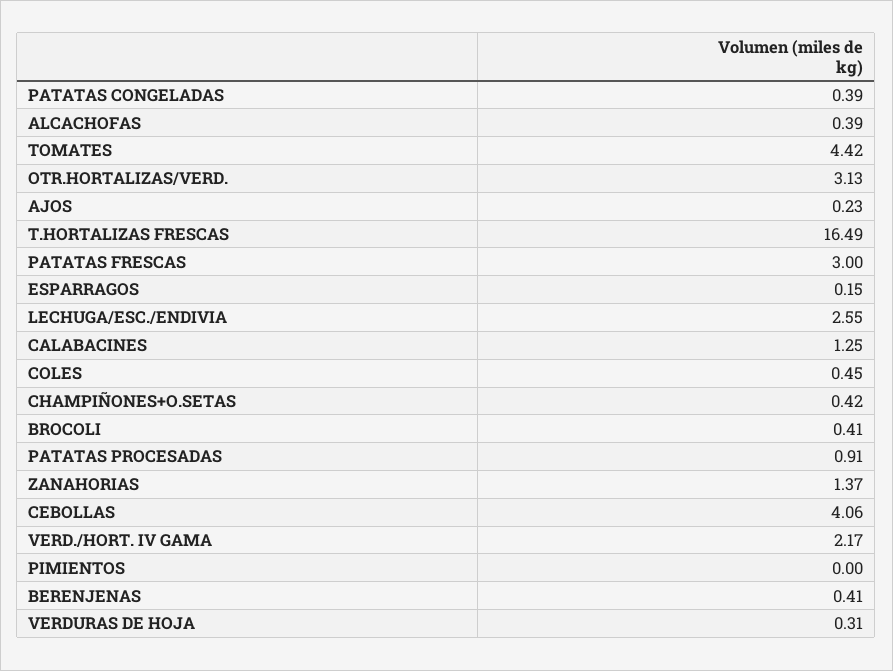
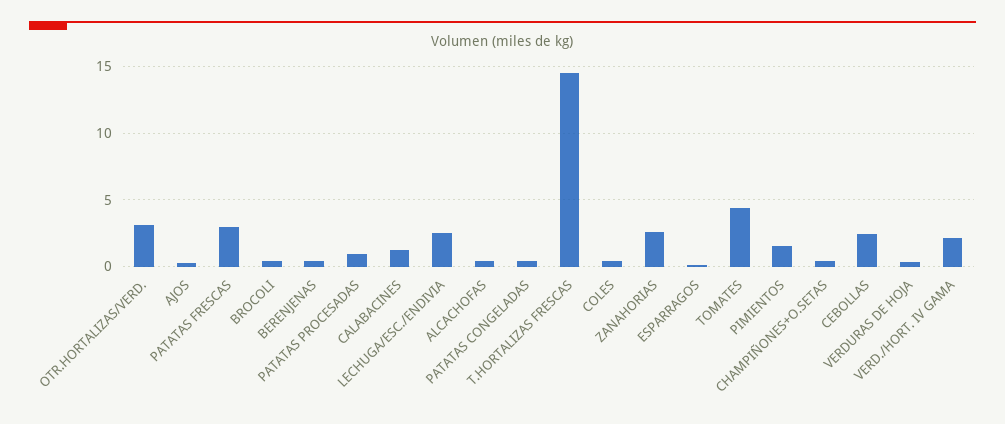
  {
    "PATATAS CONGELADAS": 0.39,
    "ALCACHOFAS": 0.39,
    "TOMATES": 4.42,
    "OTR.HORTALIZAS/VERD.": 3.13,
    "AJOS": 0.23,
-   "T.HORTALIZAS FRESCAS": 16.49,
+   "T.HORTALIZAS FRESCAS": 14.5,
    "PATATAS FRESCAS": 3,
    "ESPARRAGOS": 0.15,
    "LECHUGA/ESC./ENDIVIA": 2.55,
    "CALABACINES": 1.25,
    "COLES": 0.45,
    "CHAMPIÑONES+O.SETAS": 0.42,
    "BROCOLI": 0.41,
    "PATATAS PROCESADAS": 0.91,
-   "ZANAHORIAS": 1.37,
+   "ZANAHORIAS": 2.5,
-   "CEBOLLAS": 4.06,
+   "CEBOLLAS": 2.5,
    "VERD./HORT. IV GAMA": 2.17,
-   "PIMIENTOS": 0,
+   "PIMIENTOS": 1.5,
    "BERENJENAS": 0.41,
    "VERDURAS DE HOJA": 0.31
  }

